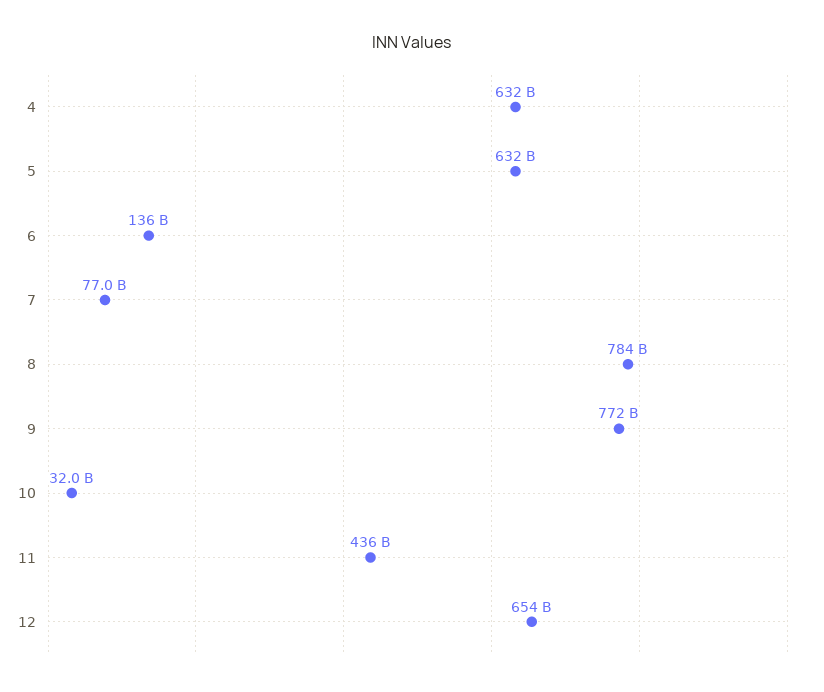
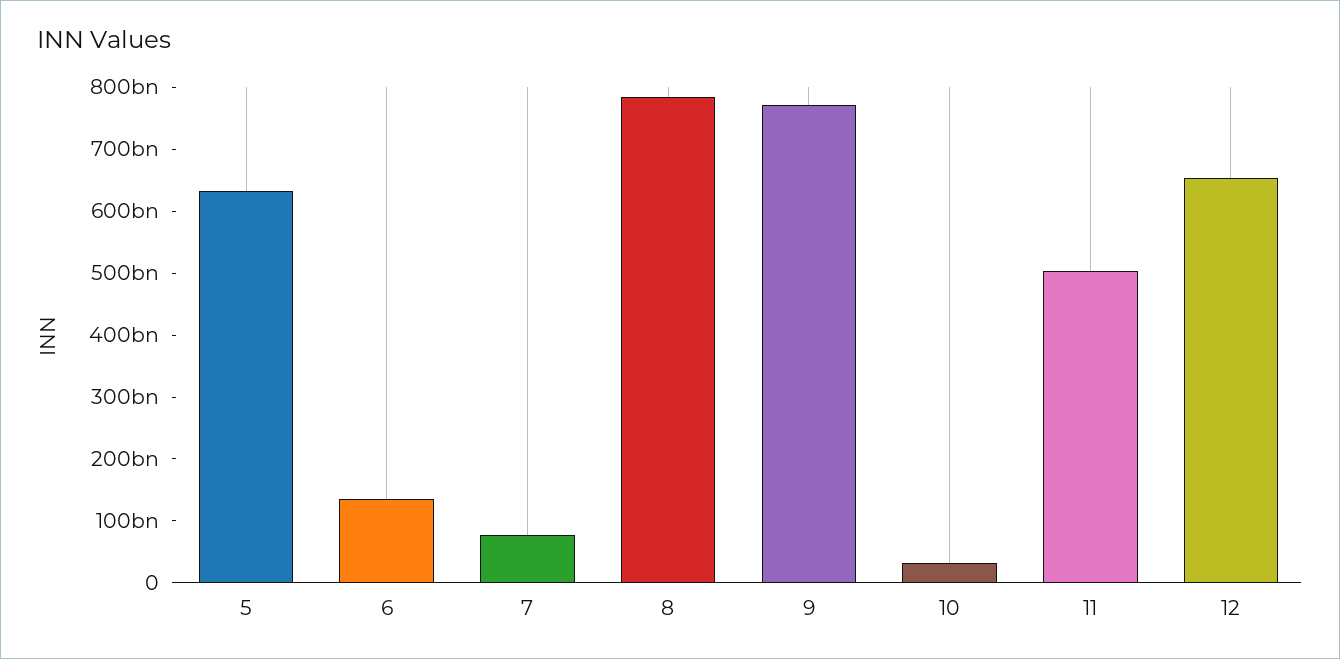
  {
-   "4": 632000000000,
    "5": 632000000000,
    "6": 136000000000,
    "7": 77000000000,
    "8": 784000000000,
    "9": 772000000000,
    "10": 32000000000,
-   "11": 436000000000,
+   "11": 500000000000,
    "12": 654000000000
  }

